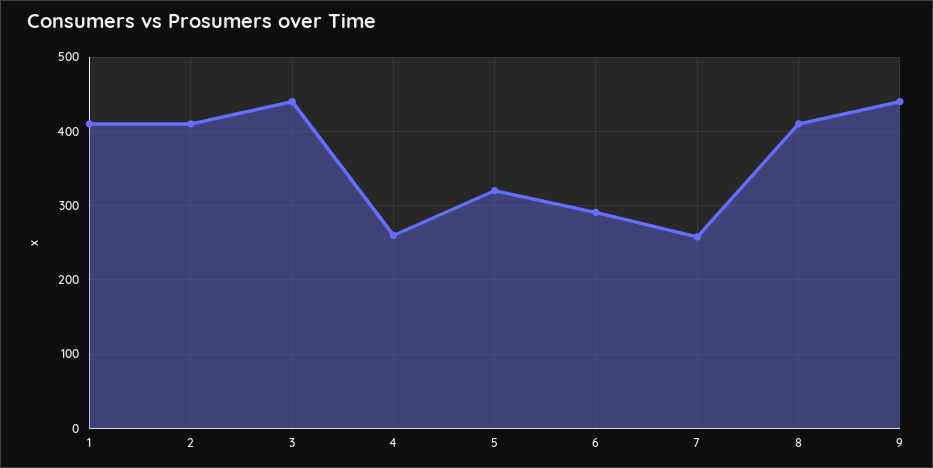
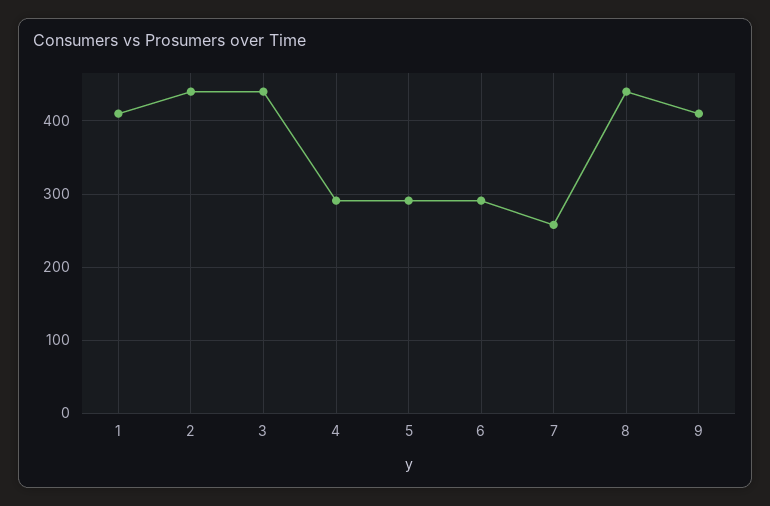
  {
    "1": 410,
-   "2": 410,
+   "2": 440,
    "3": 440,
-   "4": 260,
+   "4": 290,
-   "5": 320,
+   "5": 290,
    "6": 290,
    "7": 260,
-   "8": 410,
+   "8": 440,
-   "9": 440
+   "9": 410
  }

